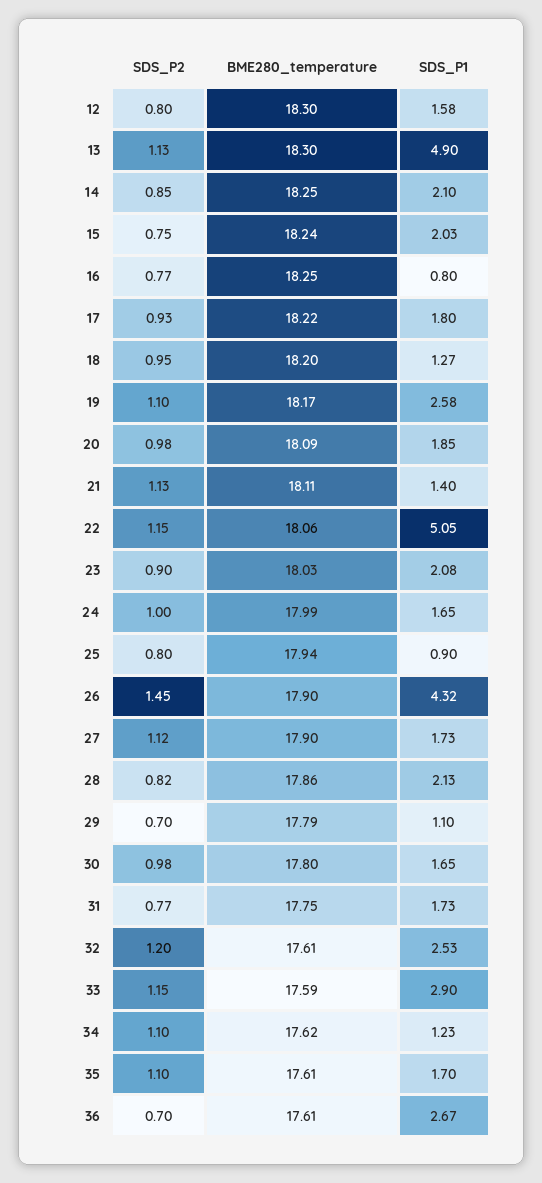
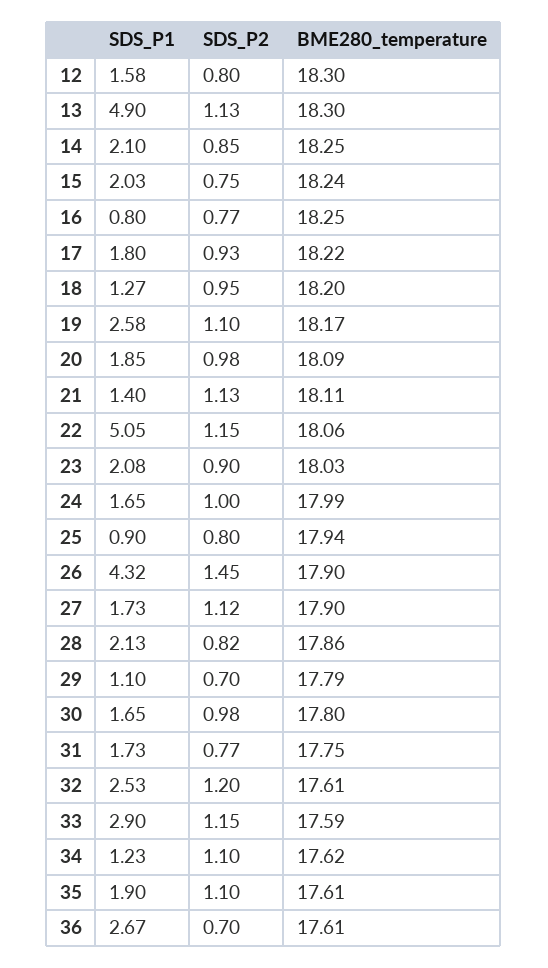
  {
    "SDS_P2": {
      "12": 0.8,
      "13": 1.13,
      "14": 0.85,
      "15": 0.75,
      "16": 0.77,
      "17": 0.93,
      "18": 0.95,
      "19": 1.1,
      "20": 0.98,
      "21": 1.13,
      "22": 1.15,
      "23": 0.9,
      "24": 1,
      "25": 0.8,
      "26": 1.45,
      "27": 1.12,
      "28": 0.82,
      "29": 0.7,
      "30": 0.98,
      "31": 0.77,
      "32": 1.2,
      "33": 1.15,
      "34": 1.1,
      "35": 1.1,
      "36": 0.7
    },
    "BME280_temperature": {
      "12": 18.3,
      "13": 18.3,
      "14": 18.25,
      "15": 18.24,
      "16": 18.25,
      "17": 18.22,
      "18": 18.2,
      "19": 18.17,
      "20": 18.09,
      "21": 18.11,
      "22": 18.06,
      "23": 18.03,
      "24": 17.99,
      "25": 17.94,
      "26": 17.9,
      "27": 17.9,
      "28": 17.86,
      "29": 17.79,
      "30": 17.8,
      "31": 17.75,
      "32": 17.61,
      "33": 17.59,
      "34": 17.62,
      "35": 17.61,
      "36": 17.61
    },
    "SDS_P1": {
      "12": 1.58,
      "13": 4.9,
      "14": 2.1,
      "15": 2.03,
      "16": 0.8,
      "17": 1.8,
      "18": 1.27,
      "19": 2.58,
      "20": 1.85,
      "21": 1.4,
      "22": 5.05,
      "23": 2.08,
      "24": 1.65,
      "25": 0.9,
      "26": 4.32,
      "27": 1.73,
      "28": 2.13,
      "29": 1.1,
      "30": 1.65,
      "31": 1.73,
      "32": 2.53,
      "33": 2.9,
      "34": 1.23,
-     "35": 1.7,
+     "35": 1.9,
      "36": 2.67
    }
  }

